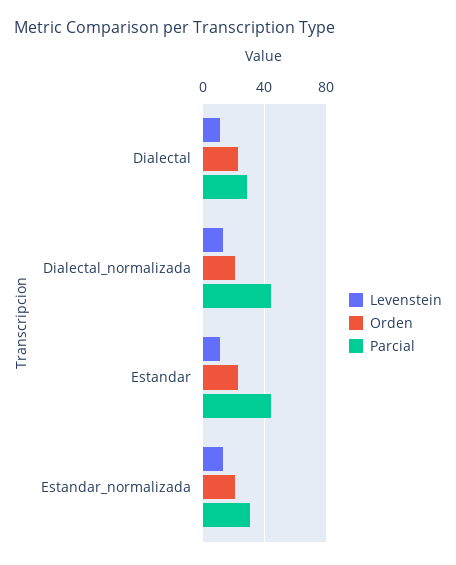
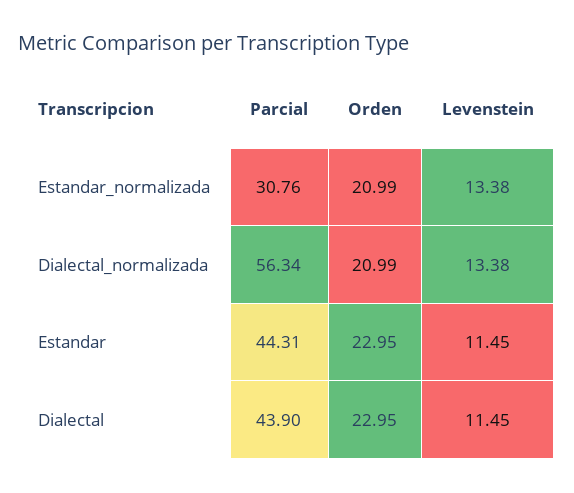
  {
    "Levenstein": {
      "Dialectal": 11.45,
      "Dialectal_normalizada": 13.38,
      "Estandar": 11.45,
      "Estandar_normalizada": 13.38
    },
    "Orden": {
      "Dialectal": 22.95,
      "Dialectal_normalizada": 20.99,
      "Estandar": 22.95,
      "Estandar_normalizada": 20.99
    },
    "Parcial": {
-     "Dialectal": 30,
+     "Dialectal": 43.9,
-     "Dialectal_normalizada": 45,
+     "Dialectal_normalizada": 56.34,
      "Estandar": 44.31,
      "Estandar_normalizada": 30.76
    }
  }

